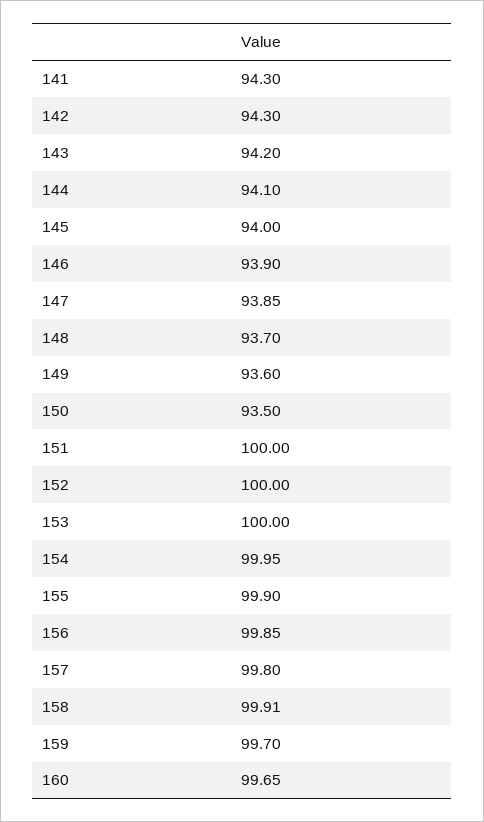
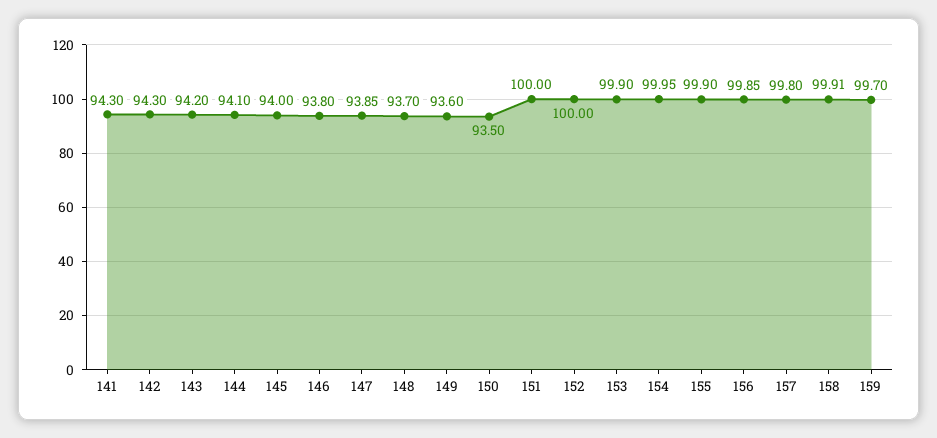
  {
    "141": 94.3,
    "142": 94.3,
    "143": 94.2,
    "144": 94.1,
    "145": 94,
-   "146": 93.9,
+   "146": 93.8,
    "147": 93.85,
    "148": 93.7,
    "149": 93.6,
    "150": 93.5,
    "151": 100,
    "152": 100,
-   "153": 100,
+   "153": 99.9,
    "154": 99.95,
    "155": 99.9,
    "156": 99.85,
    "157": 99.8,
    "158": 99.91,
-   "159": 99.7,
+   "159": 99.7
-   "160": 99.65
  }

